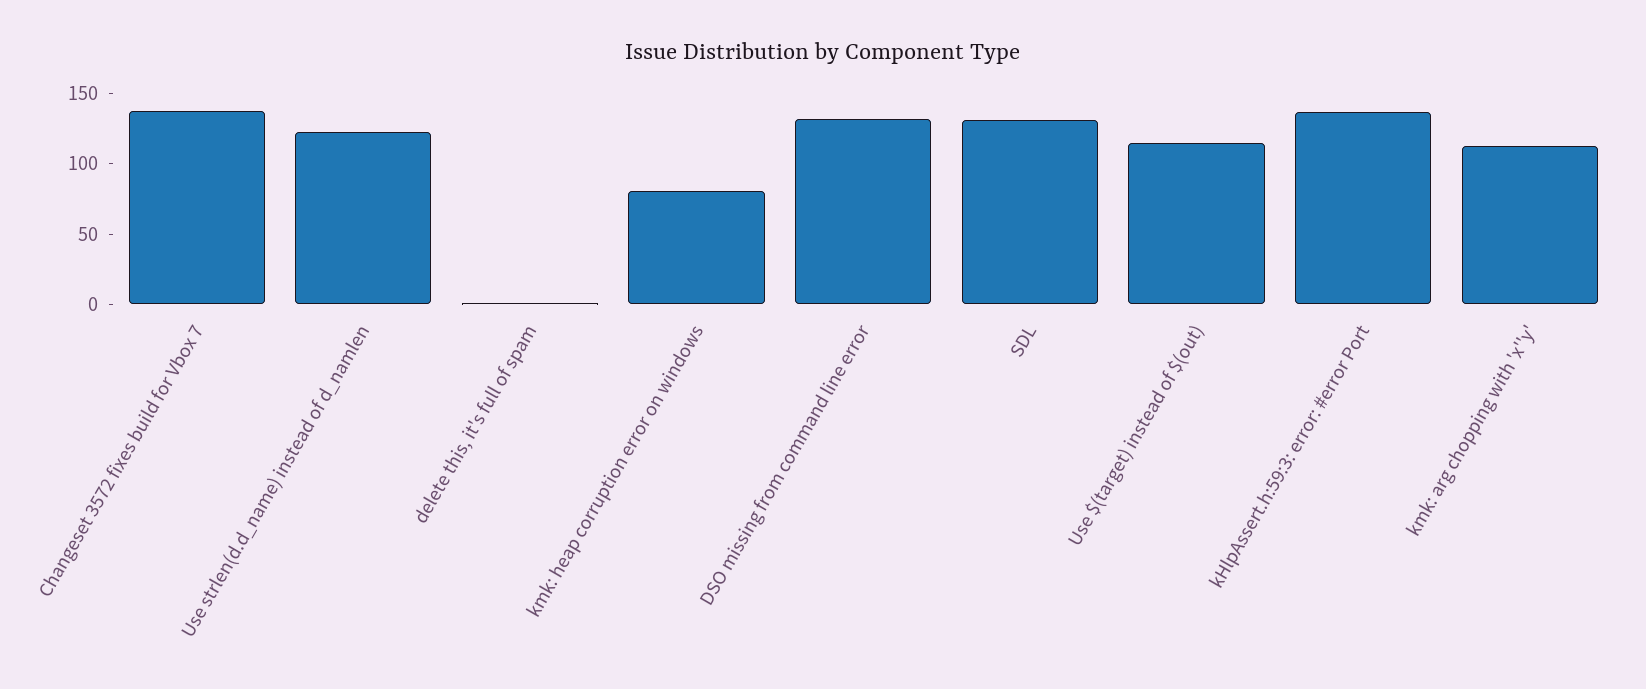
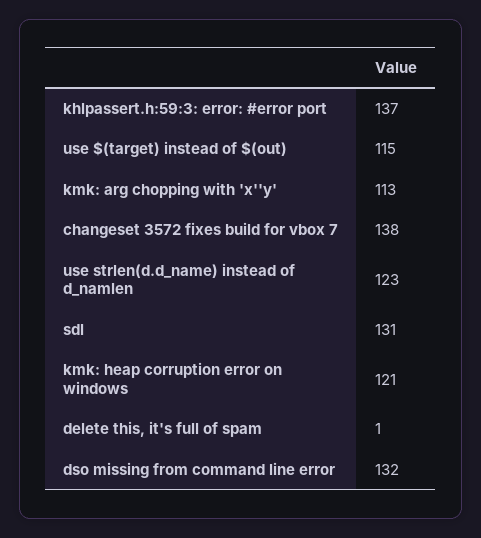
  {
    "Changeset 3572 fixes build for Vbox 7": 138,
    "Use strlen(d.d_name) instead of d_namlen": 123,
    "delete this, it's full of spam": 1,
-   "kmk: heap corruption error on windows": 80,
+   "kmk: heap corruption error on windows": 121,
    "DSO missing from command line error": 132,
    "SDL": 131,
    "Use $(target) instead of $(out)": 115,
    "kHlpAssert.h:59:3: error: #error Port": 137,
    "kmk: arg chopping with 'x''y'": 113
  }

